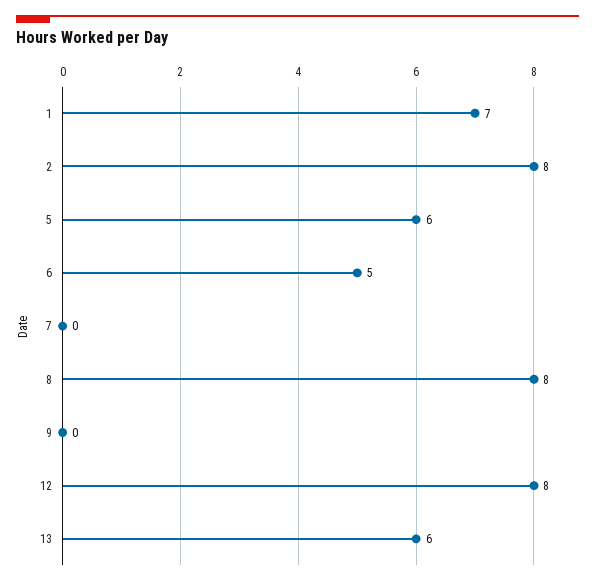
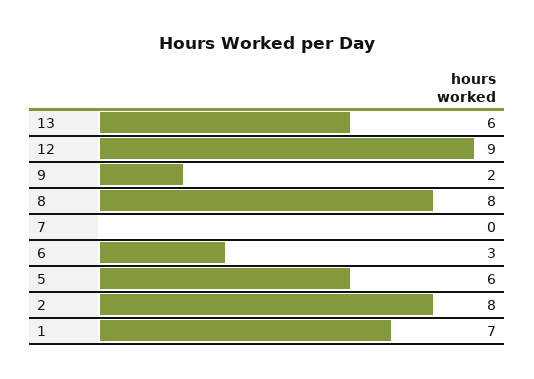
  {
    "1": 7,
    "2": 8,
    "5": 6,
-   "6": 5,
+   "6": 3,
    "7": 0,
    "8": 8,
-   "9": 0,
+   "9": 2,
-   "12": 8,
+   "12": 9,
    "13": 6
  }

